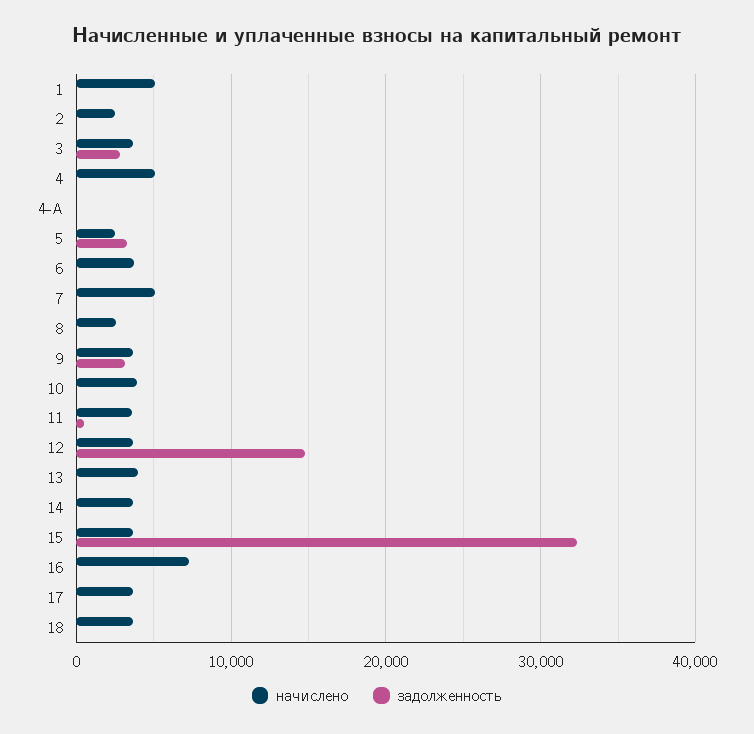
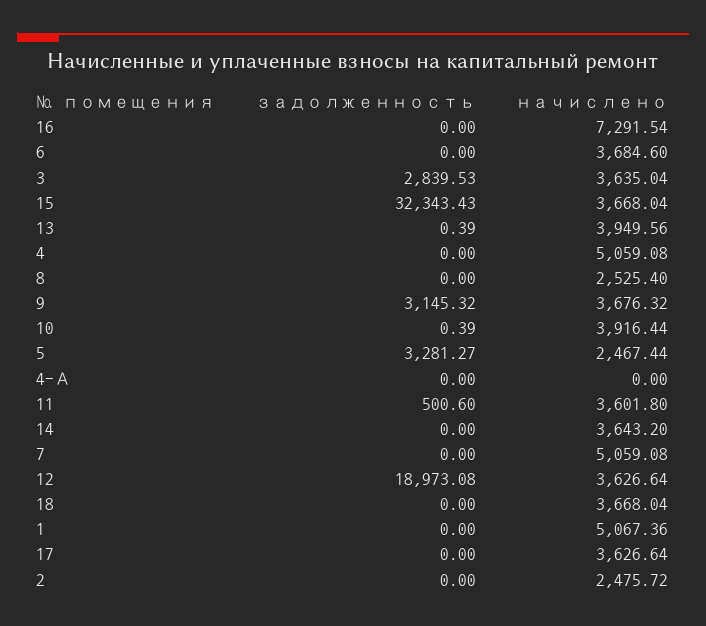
  {
    "начислено": {
      "1": 5067.36,
      "2": 2475.72,
      "3": 3635.04,
      "4": 5059.08,
      "4-А": 0,
      "5": 2467.44,
      "6": 3684.6,
      "7": 5059.08,
      "8": 2525.4,
      "9": 3676.32,
      "10": 3916.44,
      "11": 3601.8,
      "12": 3626.64,
      "13": 3949.56,
      "14": 3643.2,
      "15": 3668.04,
      "16": 7291.54,
      "17": 3626.64,
      "18": 3668.04
    },
    "задолженность": {
      "1": 0,
      "2": 0,
      "3": 2839.53,
      "4": 0,
      "4-А": 0,
      "5": 3281.27,
      "6": 0,
      "7": 0,
      "8": 0,
      "9": 3145.32,
      "10": 0.39,
      "11": 500.6,
-     "12": 15000,
+     "12": 18973.08,
      "13": 0.39,
      "14": 0,
      "15": 32343.43,
      "16": 0,
      "17": 0,
      "18": 0
    }
  }

